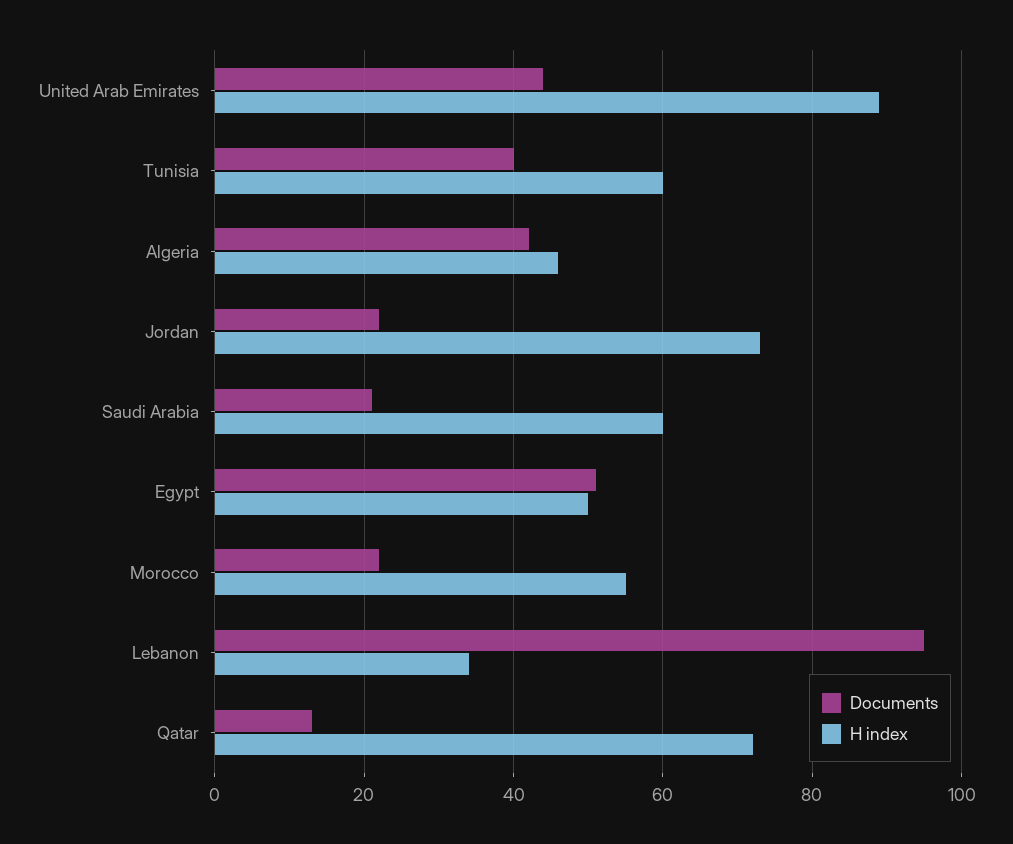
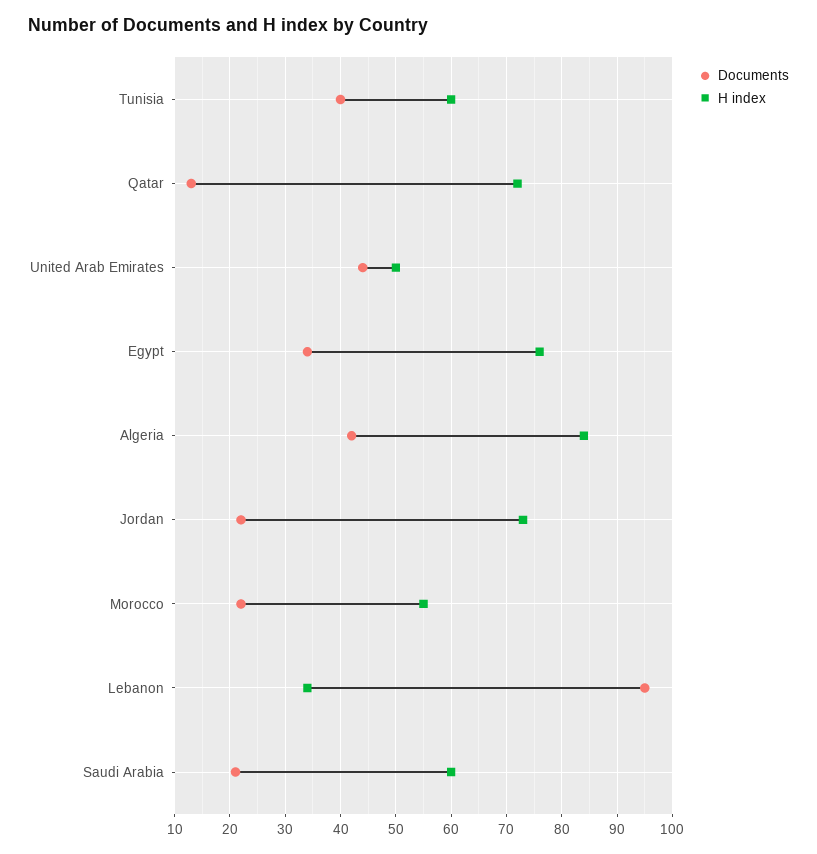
  {
    "Documents": {
      "United Arab Emirates": 45,
      "Tunisia": 40,
      "Algeria": 40,
      "Jordan": 20,
      "Saudi Arabia": 20,
-     "Egypt": 50,
+     "Egypt": 35,
      "Morocco": 20,
      "Lebanon": 95,
      "Qatar": 15
    },
    "H index": {
-     "United Arab Emirates": 90,
+     "United Arab Emirates": 50,
      "Tunisia": 60,
-     "Algeria": 45,
+     "Algeria": 85,
      "Jordan": 75,
      "Saudi Arabia": 60,
-     "Egypt": 50,
+     "Egypt": 75,
      "Morocco": 55,
      "Lebanon": 35,
      "Qatar": 70
    }
  }

